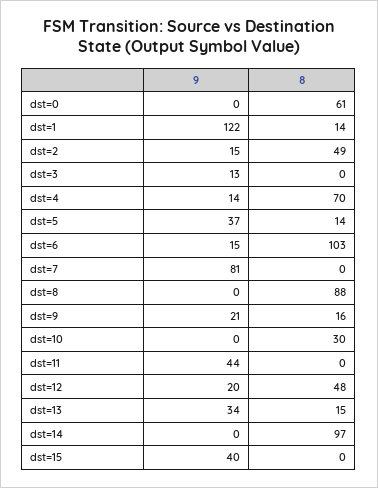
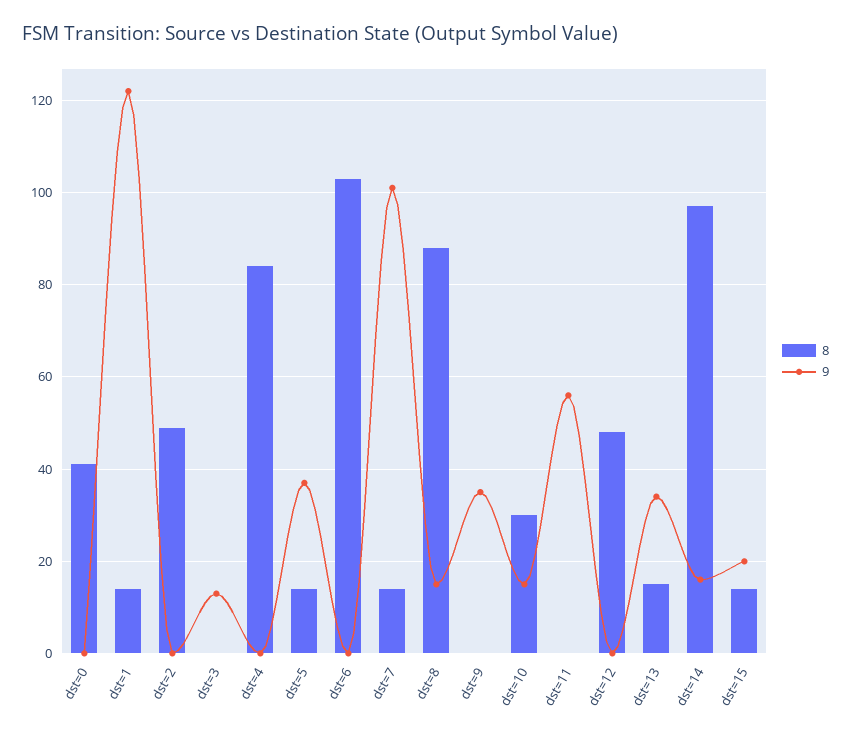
  {
    "9": {
      "dst=0": 0,
      "dst=1": 122,
-     "dst=2": 15,
+     "dst=2": 0,
      "dst=3": 13,
-     "dst=4": 14,
+     "dst=4": 0,
      "dst=5": 37,
-     "dst=6": 15,
+     "dst=6": 0,
-     "dst=7": 81,
+     "dst=7": 100,
-     "dst=8": 0,
+     "dst=8": 15,
-     "dst=9": 21,
+     "dst=9": 35,
-     "dst=10": 0,
+     "dst=10": 15,
-     "dst=11": 44,
+     "dst=11": 55,
-     "dst=12": 20,
+     "dst=12": 0,
      "dst=13": 34,
-     "dst=14": 0,
+     "dst=14": 15,
-     "dst=15": 40
+     "dst=15": 20
    },
    "8": {
-     "dst=0": 61,
+     "dst=0": 40,
      "dst=1": 14,
      "dst=2": 49,
      "dst=3": 0,
-     "dst=4": 70,
+     "dst=4": 85,
      "dst=5": 14,
      "dst=6": 103,
-     "dst=7": 0,
+     "dst=7": 15,
      "dst=8": 88,
-     "dst=9": 16,
+     "dst=9": 0,
      "dst=10": 30,
      "dst=11": 0,
      "dst=12": 48,
      "dst=13": 15,
      "dst=14": 97,
-     "dst=15": 0
+     "dst=15": 15
    }
  }

